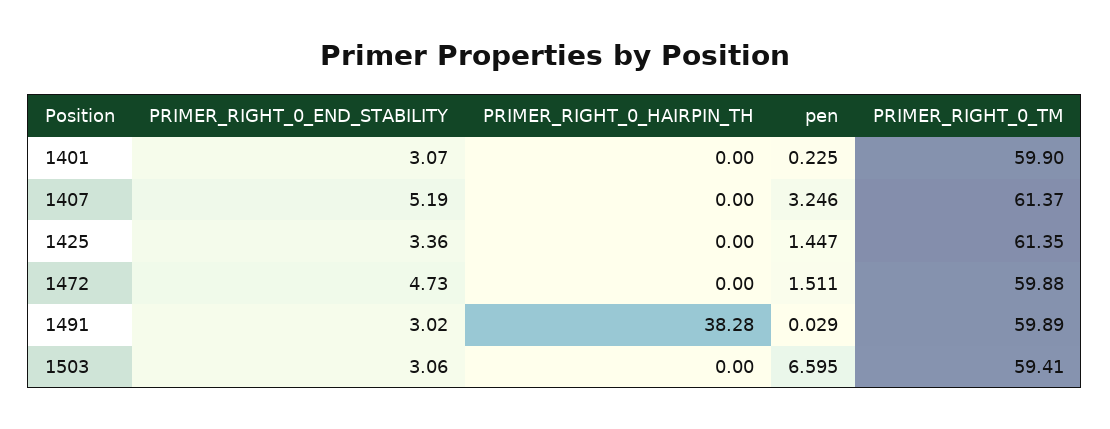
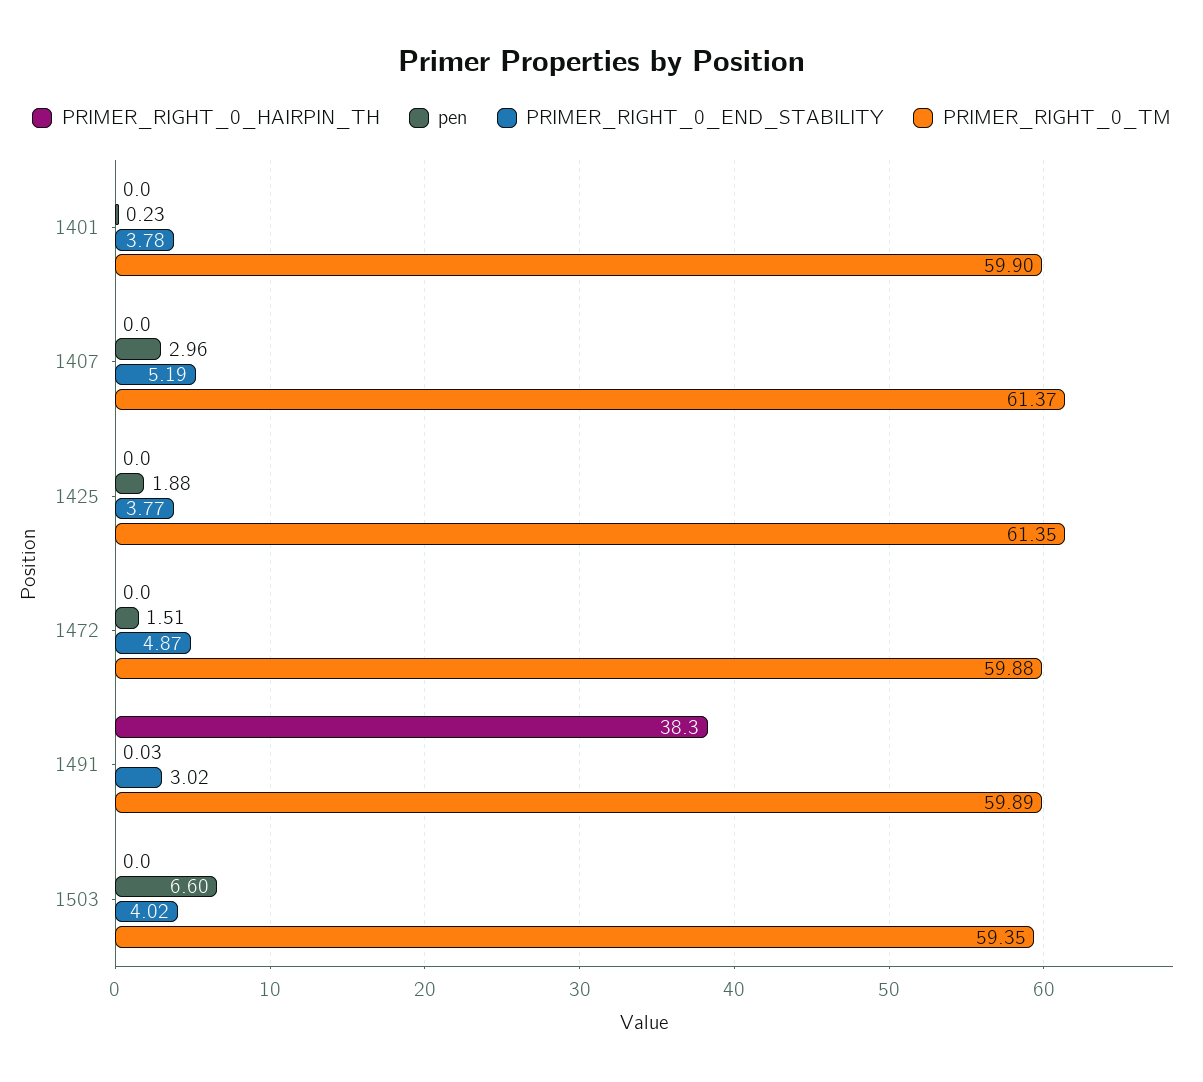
  {
    "PRIMER_RIGHT_0_END_STABILITY": {
-     "1401": 3.07,
+     "1401": 3.78,
      "1407": 5.19,
-     "1425": 3.36,
+     "1425": 3.77,
-     "1472": 4.73,
+     "1472": 4.87,
      "1491": 3.02,
-     "1503": 3.06
+     "1503": 4.02
    },
    "PRIMER_RIGHT_0_HAIRPIN_TH": {
      "1401": 0,
      "1407": 0,
      "1425": 0,
      "1472": 0,
      "1491": 38.28,
      "1503": 0
    },
    "pen": {
      "1401": 0.225,
-     "1407": 3.246,
+     "1407": 2.96,
-     "1425": 1.447,
+     "1425": 1.88,
      "1472": 1.511,
      "1491": 0.029,
      "1503": 6.595
    },
    "PRIMER_RIGHT_0_TM": {
      "1401": 59.9,
      "1407": 61.37,
      "1425": 61.35,
      "1472": 59.88,
      "1491": 59.89,
-     "1503": 59.41
+     "1503": 59.35
    }
  }

